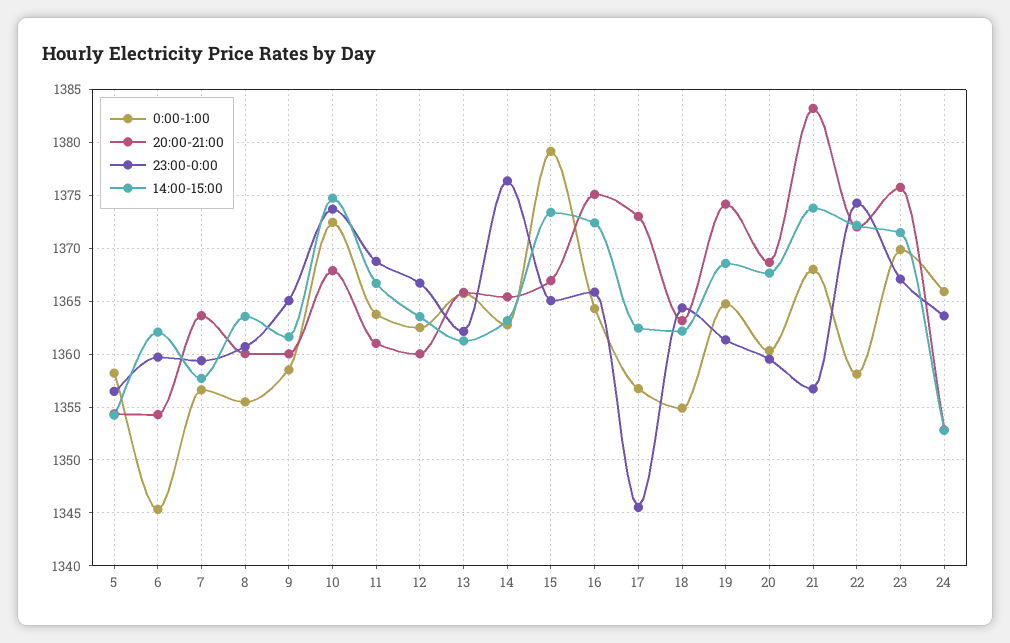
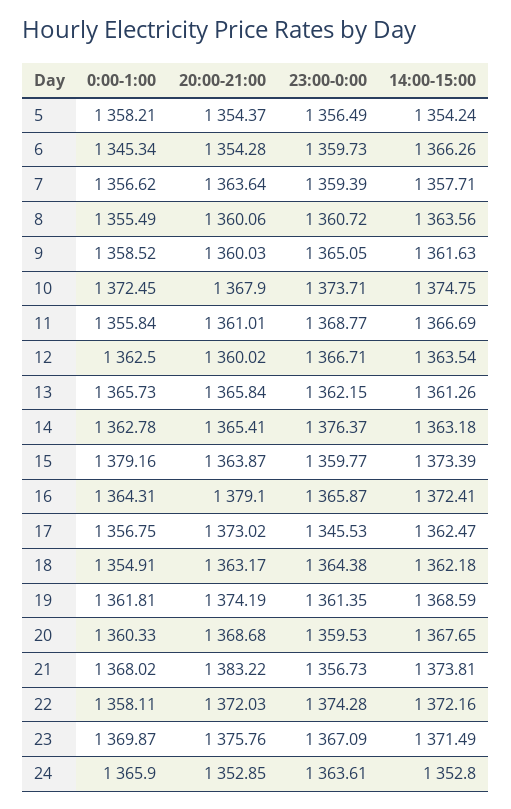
  {
    "0:00-1:00": {
      "5": 1358.21,
      "6": 1345.34,
      "7": 1356.62,
      "8": 1355.49,
      "9": 1358.52,
      "10": 1372.45,
-     "11": 1364,
+     "11": 1355.84,
      "12": 1362.5,
      "13": 1365.73,
      "14": 1362.78,
      "15": 1379.16,
      "16": 1364.31,
      "17": 1356.75,
      "18": 1354.91,
-     "19": 1365,
+     "19": 1361.81,
      "20": 1360.33,
      "21": 1368.02,
      "22": 1358.11,
      "23": 1369.87,
      "24": 1365.9
    },
    "20:00-21:00": {
      "5": 1354.37,
      "6": 1354.28,
      "7": 1363.64,
      "8": 1360.06,
      "9": 1360.03,
      "10": 1367.9,
      "11": 1361.01,
      "12": 1360.02,
      "13": 1365.84,
      "14": 1365.41,
-     "15": 1367,
+     "15": 1363.87,
-     "16": 1375,
+     "16": 1379.1,
      "17": 1373.02,
      "18": 1363.17,
      "19": 1374.19,
      "20": 1368.68,
      "21": 1383.22,
      "22": 1372.03,
      "23": 1375.76,
      "24": 1352.85
    },
    "23:00-0:00": {
      "5": 1356.49,
      "6": 1359.73,
      "7": 1359.39,
      "8": 1360.72,
      "9": 1365.05,
      "10": 1373.71,
      "11": 1368.77,
      "12": 1366.71,
      "13": 1362.15,
      "14": 1376.37,
-     "15": 1365,
+     "15": 1359.77,
      "16": 1365.87,
      "17": 1345.53,
      "18": 1364.38,
      "19": 1361.35,
      "20": 1359.53,
      "21": 1356.73,
      "22": 1374.28,
      "23": 1367.09,
      "24": 1363.61
    },
    "14:00-15:00": {
      "5": 1354.24,
-     "6": 1362,
+     "6": 1366.26,
      "7": 1357.71,
      "8": 1363.56,
      "9": 1361.63,
      "10": 1374.75,
      "11": 1366.69,
      "12": 1363.54,
      "13": 1361.26,
      "14": 1363.18,
      "15": 1373.39,
      "16": 1372.41,
      "17": 1362.47,
      "18": 1362.18,
      "19": 1368.59,
      "20": 1367.65,
      "21": 1373.81,
      "22": 1372.16,
      "23": 1371.49,
      "24": 1352.8
    }
  }

